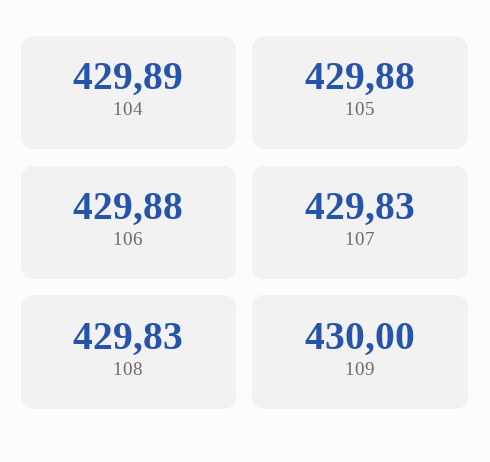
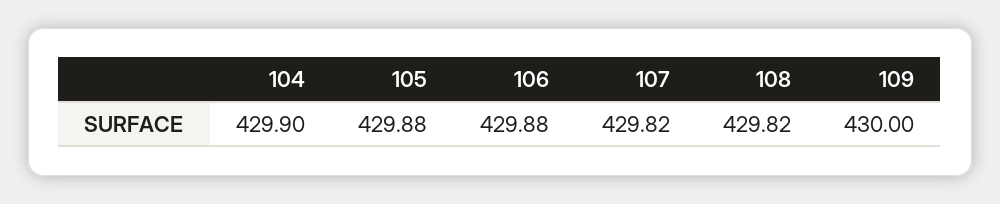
  {
-   "104": 429.89,
+   "104": 429.9,
    "105": 429.88,
    "106": 429.88,
-   "107": 429.83,
+   "107": 429.82,
-   "108": 429.83,
+   "108": 429.82,
    "109": 430
  }

